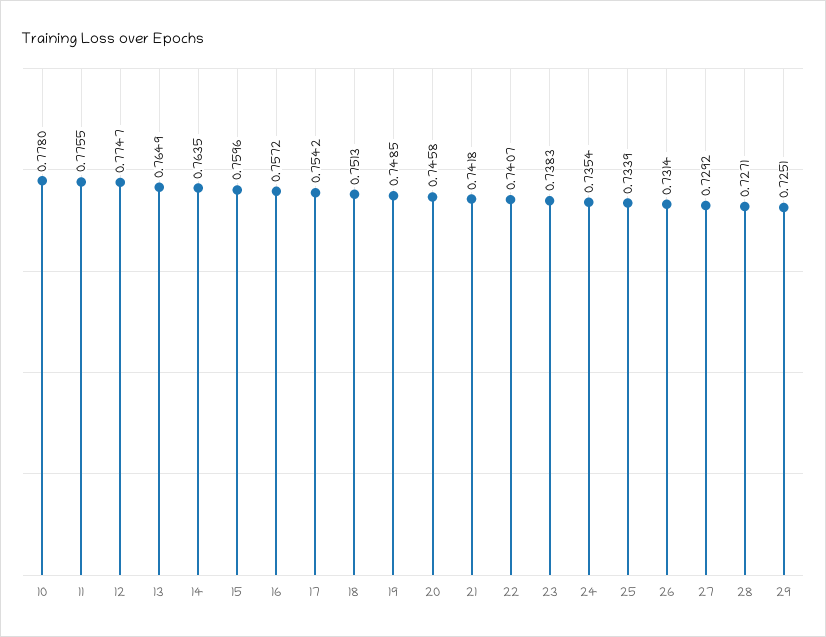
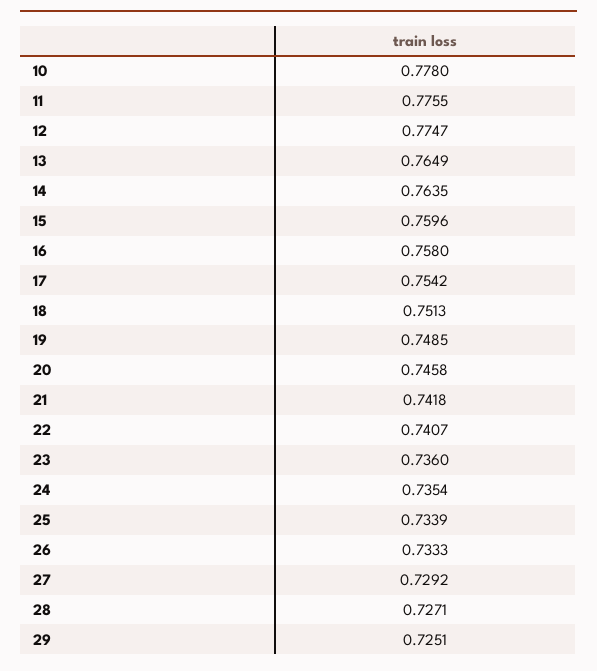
  {
    "10": 0.778,
    "11": 0.7755,
    "12": 0.7747,
    "13": 0.7649,
    "14": 0.7635,
    "15": 0.7596,
-   "16": 0.7572,
+   "16": 0.758,
    "17": 0.7542,
    "18": 0.7513,
    "19": 0.7485,
    "20": 0.7458,
    "21": 0.7418,
    "22": 0.7407,
-   "23": 0.7383,
+   "23": 0.736,
    "24": 0.7354,
    "25": 0.7339,
-   "26": 0.7314,
+   "26": 0.7333,
    "27": 0.7292,
    "28": 0.7271,
    "29": 0.7251
  }

